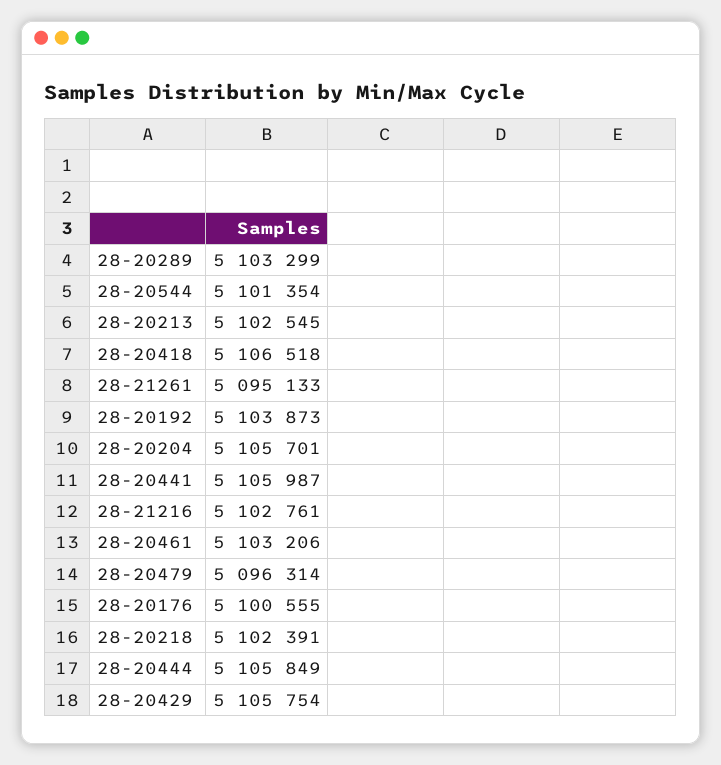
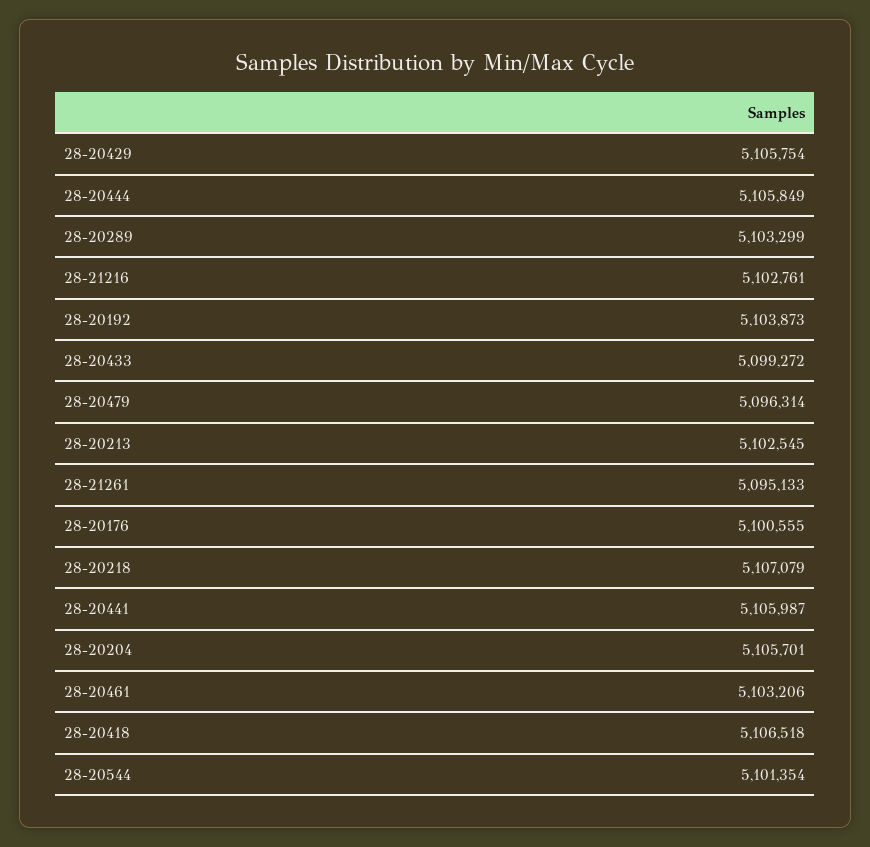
  {
    "28-20289": 5103299,
    "28-20544": 5101354,
    "28-20213": 5102545,
    "28-20418": 5106518,
    "28-21261": 5095133,
    "28-20192": 5103873,
    "28-20204": 5105701,
    "28-20441": 5105987,
    "28-21216": 5102761,
    "28-20461": 5103206,
    "28-20479": 5096314,
    "28-20176": 5100555,
-   "28-20218": 5102391,
+   "28-20218": 5107079,
    "28-20444": 5105849,
-   "28-20429": 5105754
+   "28-20429": 5105754,
+   "28-20433": 5099272
  }

